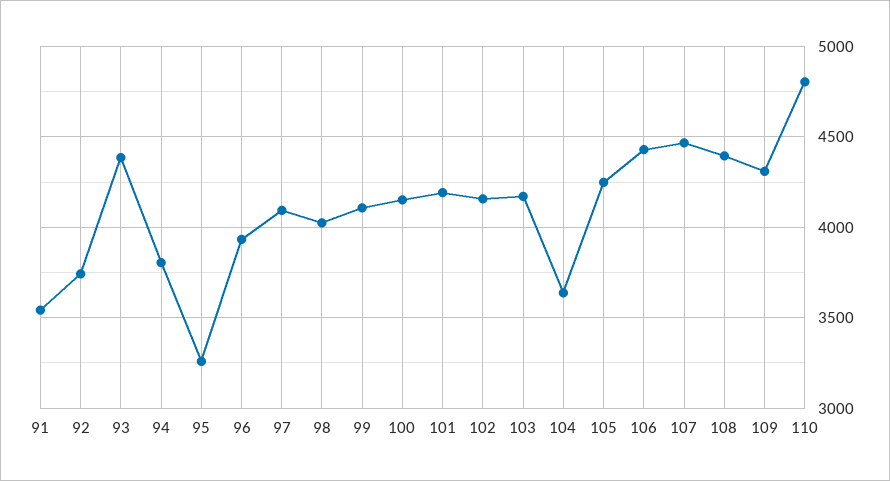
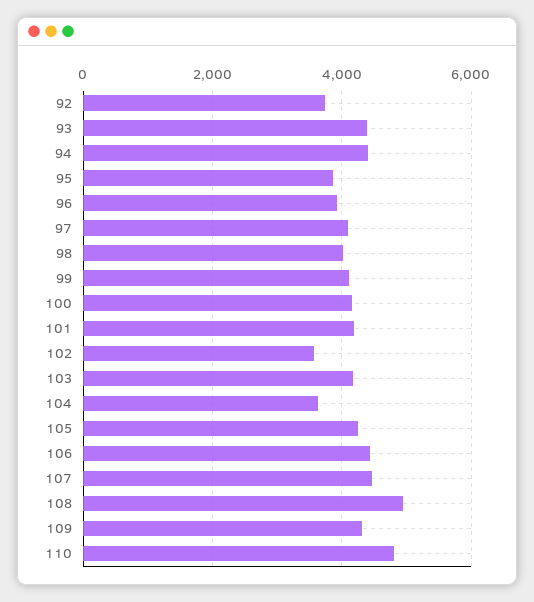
  {
-   "91": 3550,
    "92": 3750,
    "93": 4400,
-   "94": 3800,
+   "94": 4400,
-   "95": 3250,
+   "95": 3800,
    "96": 3950,
    "97": 4100,
    "98": 4000,
    "99": 4100,
    "100": 4150,
    "101": 4200,
-   "102": 4150,
+   "102": 3600,
    "103": 4150,
    "104": 3650,
    "105": 4250,
    "106": 4450,
    "107": 4450,
-   "108": 4400,
+   "108": 5000,
    "109": 4300,
    "110": 4800
  }

